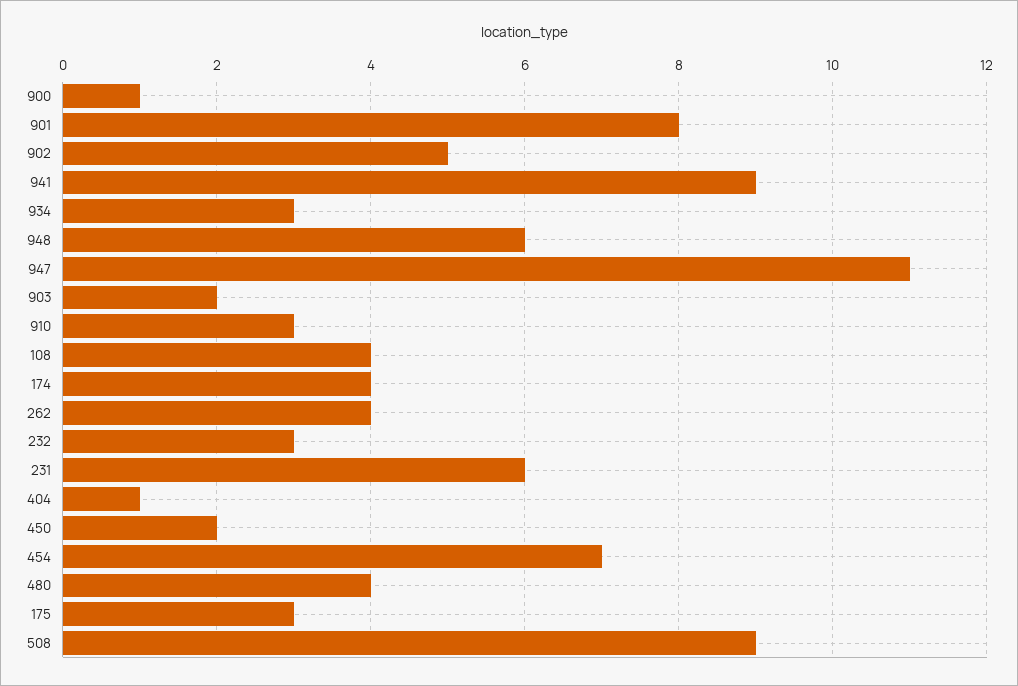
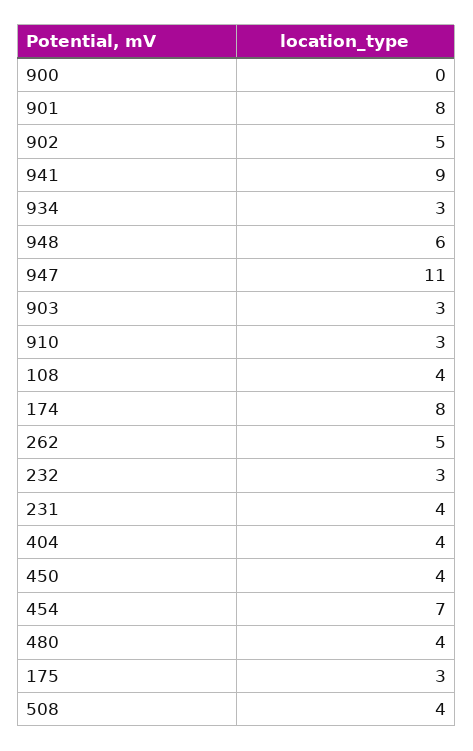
  {
-   "900": 1,
+   "900": 0,
    "901": 8,
    "902": 5,
    "941": 9,
    "934": 3,
    "948": 6,
    "947": 11,
-   "903": 2,
+   "903": 3,
    "910": 3,
    "108": 4,
-   "174": 4,
+   "174": 8,
-   "262": 4,
+   "262": 5,
    "232": 3,
-   "231": 6,
+   "231": 4,
-   "404": 1,
+   "404": 4,
-   "450": 2,
+   "450": 4,
    "454": 7,
    "480": 4,
    "175": 3,
-   "508": 9
+   "508": 4
  }

